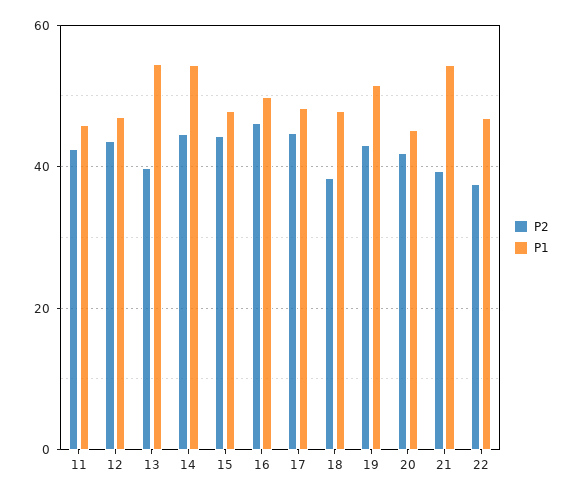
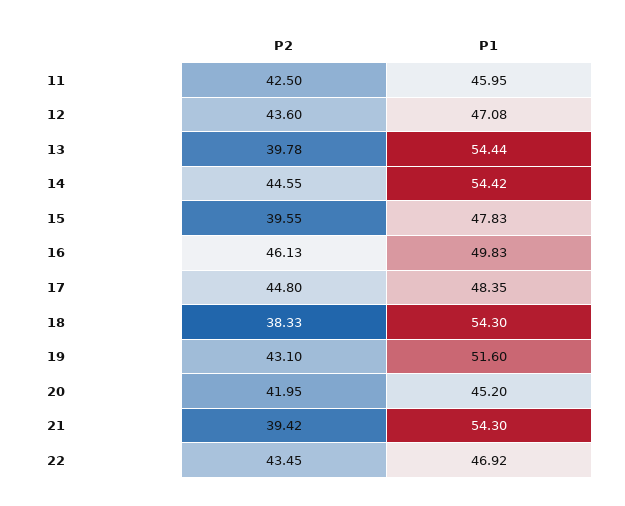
  {
    "P2": {
      "11": 42.5,
      "12": 43.6,
      "13": 39.78,
      "14": 44.55,
-     "15": 44,
+     "15": 39.55,
      "16": 46.13,
      "17": 44.8,
      "18": 38.33,
      "19": 43.1,
      "20": 41.95,
      "21": 39.42,
-     "22": 38
+     "22": 43.45
    },
    "P1": {
      "11": 45.95,
      "12": 47.08,
      "13": 54.44,
      "14": 54.42,
      "15": 47.83,
      "16": 49.83,
      "17": 48.35,
-     "18": 48,
+     "18": 54.3,
      "19": 51.6,
      "20": 45.2,
      "21": 54.3,
      "22": 46.92
    }
  }

